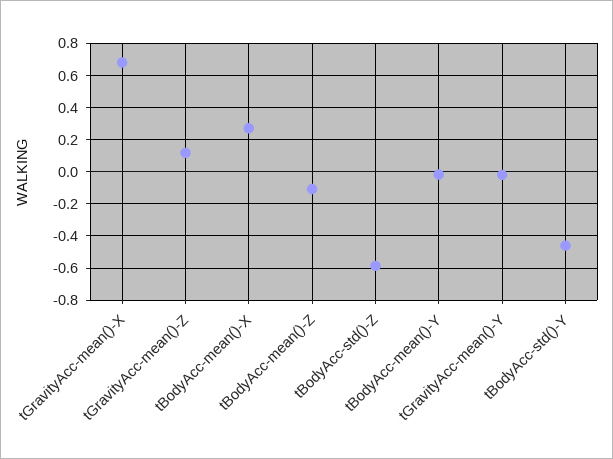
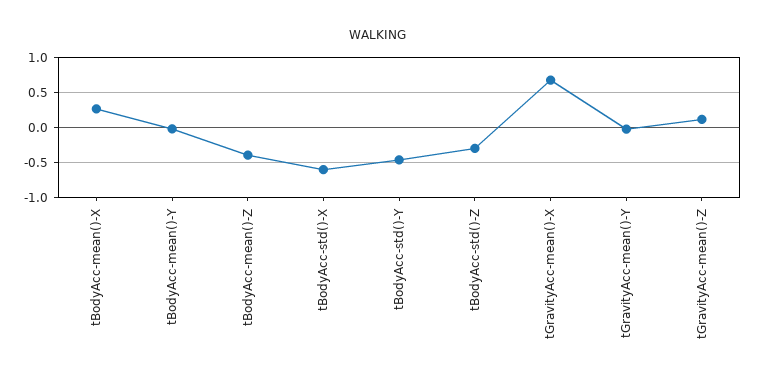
  {
    "tGravityAcc-mean()-X": 0.7,
    "tGravityAcc-mean()-Z": 0.1,
    "tBodyAcc-mean()-X": 0.25,
-   "tBodyAcc-mean()-Z": -0.1,
+   "tBodyAcc-mean()-Z": -0.4,
-   "tBodyAcc-std()-Z": -0.6,
+   "tBodyAcc-std()-Z": -0.3,
    "tBodyAcc-mean()-Y": 0,
    "tGravityAcc-mean()-Y": 0,
-   "tBodyAcc-std()-Y": -0.45
+   "tBodyAcc-std()-Y": -0.45,
+   "tBodyAcc-std()-X": -0.6
  }

